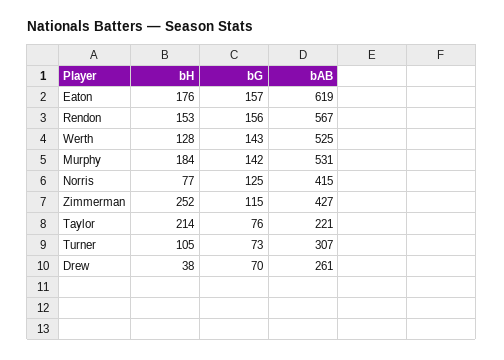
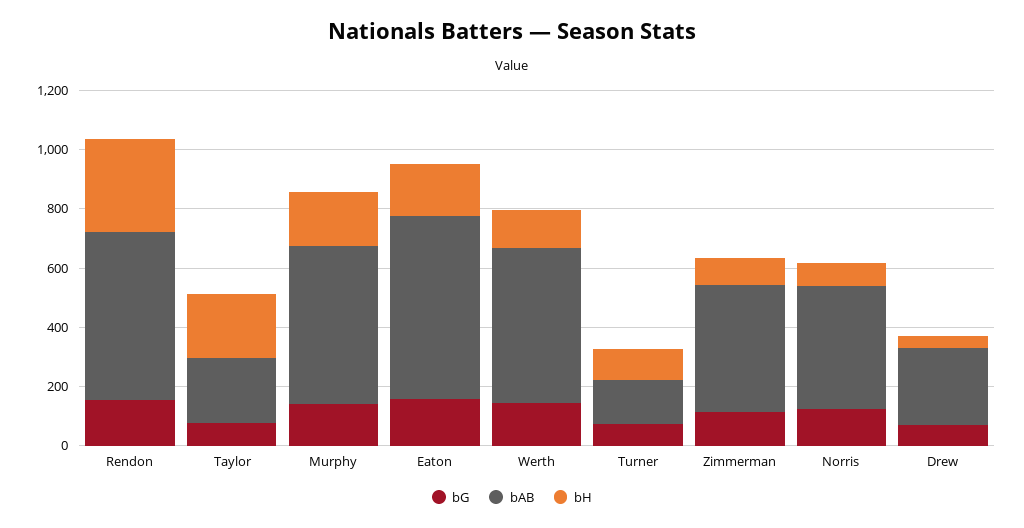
  {
    "bH": {
      "Eaton": 176,
-     "Rendon": 153,
+     "Rendon": 300,
      "Werth": 128,
      "Murphy": 184,
      "Norris": 77,
-     "Zimmerman": 252,
+     "Zimmerman": 100,
      "Taylor": 214,
      "Turner": 105,
      "Drew": 38
    },
    "bG": {
      "Eaton": 157,
      "Rendon": 156,
      "Werth": 143,
      "Murphy": 142,
      "Norris": 125,
      "Zimmerman": 115,
      "Taylor": 76,
      "Turner": 73,
      "Drew": 70
    },
    "bAB": {
      "Eaton": 619,
      "Rendon": 567,
      "Werth": 525,
      "Murphy": 531,
      "Norris": 415,
      "Zimmerman": 427,
      "Taylor": 221,
-     "Turner": 307,
+     "Turner": 150,
      "Drew": 261
    }
  }

